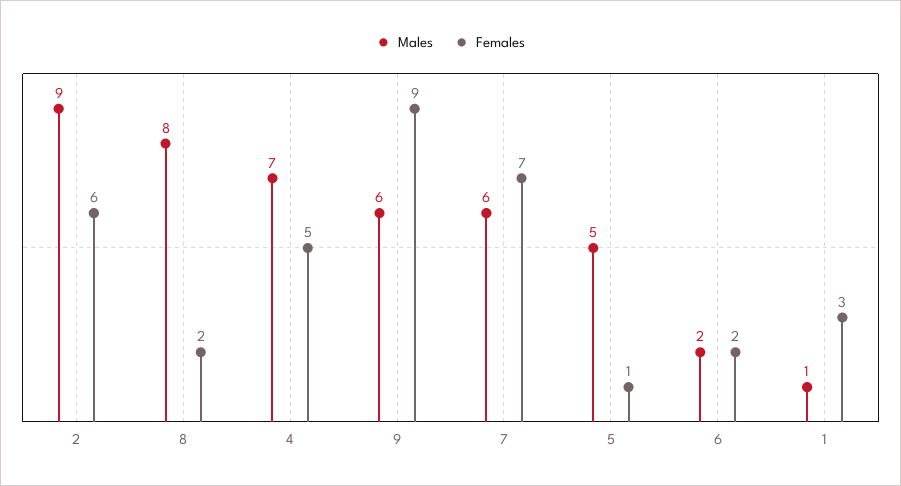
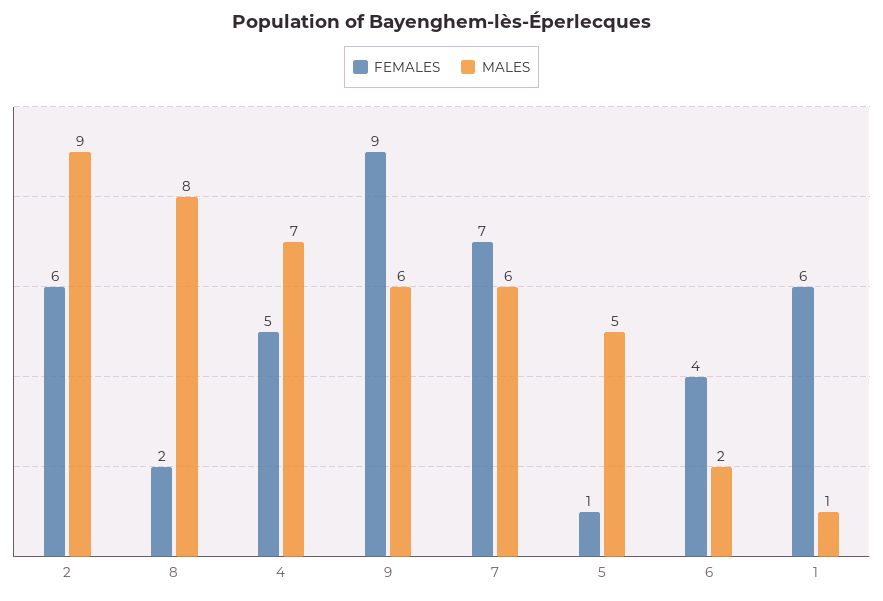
  {
    "Males": {
      "2": 9,
      "8": 8,
      "4": 7,
      "9": 6,
      "7": 6,
      "5": 5,
      "6": 2,
      "1": 1
    },
    "Females": {
      "2": 6,
      "8": 2,
      "4": 5,
      "9": 9,
      "7": 7,
      "5": 1,
-     "6": 2,
+     "6": 4,
-     "1": 3
+     "1": 6
    }
  }

